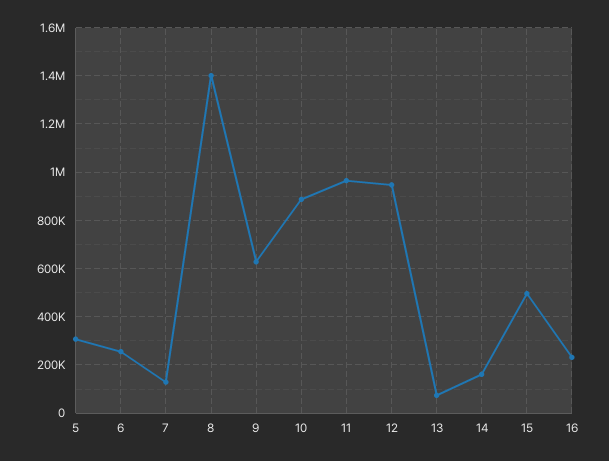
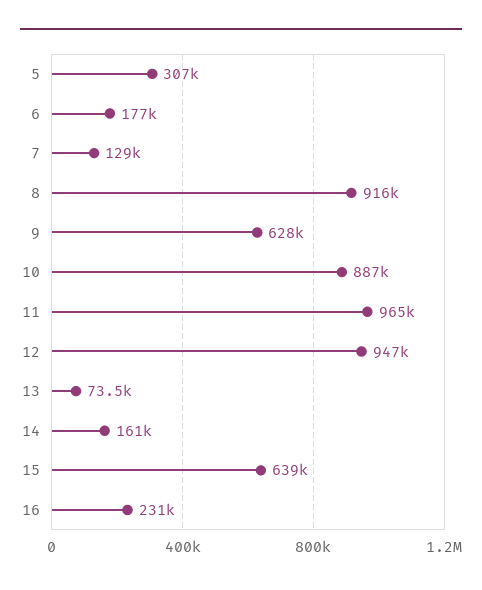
  {
    "5": 307000,
-   "6": 250000,
+   "6": 177000,
    "7": 129000,
-   "8": 1400000,
+   "8": 916000,
    "9": 628000,
    "10": 887000,
    "11": 965000,
    "12": 947000,
    "13": 73500,
    "14": 161000,
-   "15": 500000,
+   "15": 639000,
    "16": 231000
  }

